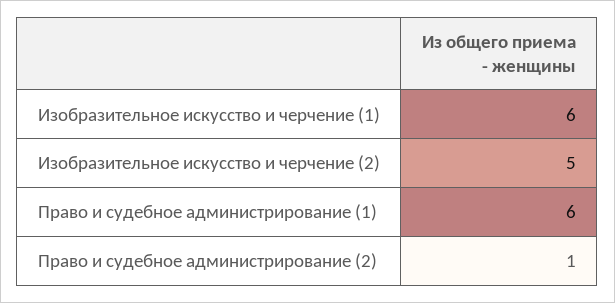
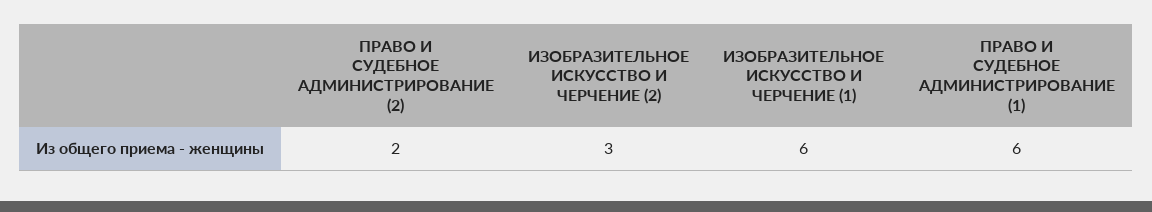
  {
    "Изобразительное искусство и черчение (1)": 6,
-   "Изобразительное искусство и черчение (2)": 5,
+   "Изобразительное искусство и черчение (2)": 3,
    "Право и судебное администрирование (1)": 6,
-   "Право и судебное администрирование (2)": 1
+   "Право и судебное администрирование (2)": 2
  }

